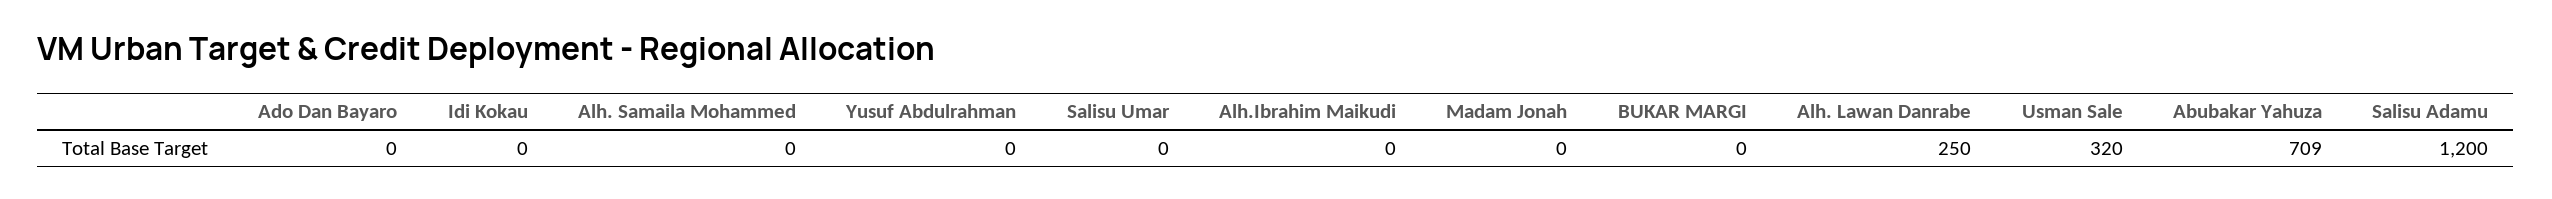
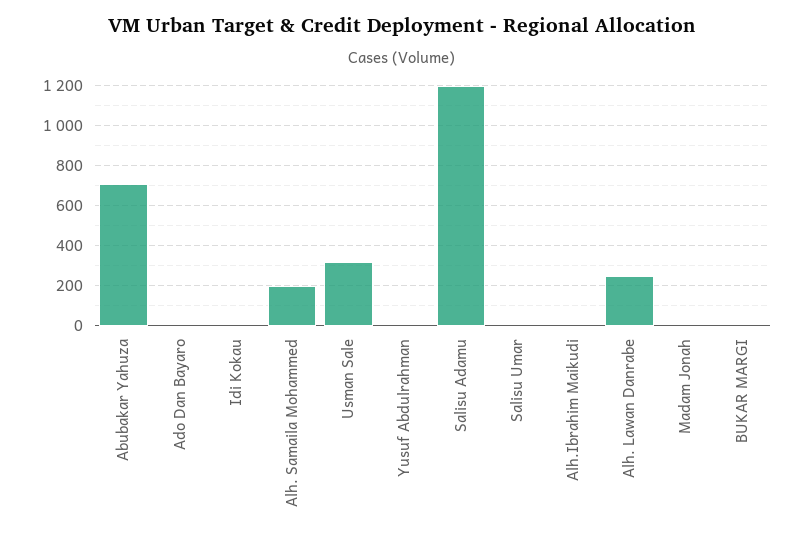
  {
    "Ado Dan Bayaro": 0,
    "Idi Kokau": 0,
-   "Alh. Samaila Mohammed": 0,
+   "Alh. Samaila Mohammed": 200,
    "Yusuf Abdulrahman": 0,
    "Salisu Umar": 0,
    "Alh.Ibrahim Maikudi": 0,
    "Madam Jonah": 0,
    "BUKAR MARGI": 0,
    "Alh. Lawan Danrabe": 250,
    "Usman Sale": 320,
    "Abubakar Yahuza": 709,
    "Salisu Adamu": 1200
  }

